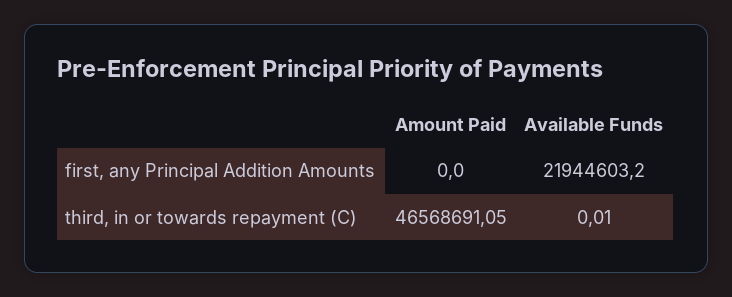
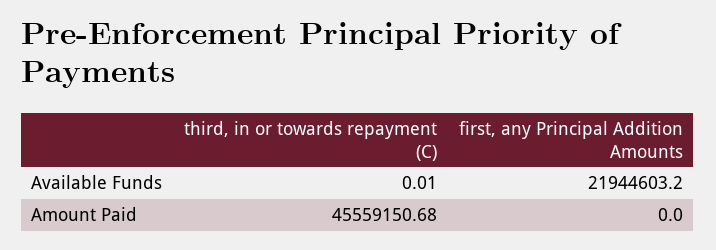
  {
    "Amount Paid": {
      "first, any Principal Addition Amounts": 0,
-     "third, in or towards repayment (C)": 46568691.05
+     "third, in or towards repayment (C)": 45559150.68
    },
    "Available Funds": {
      "first, any Principal Addition Amounts": 21944603.2,
      "third, in or towards repayment (C)": 0.01
    }
  }

